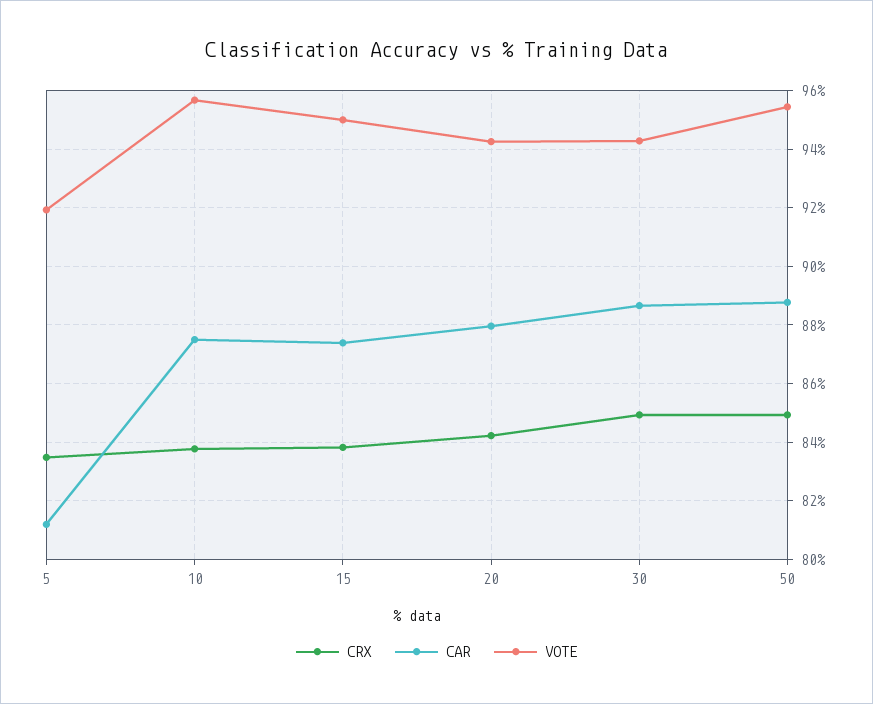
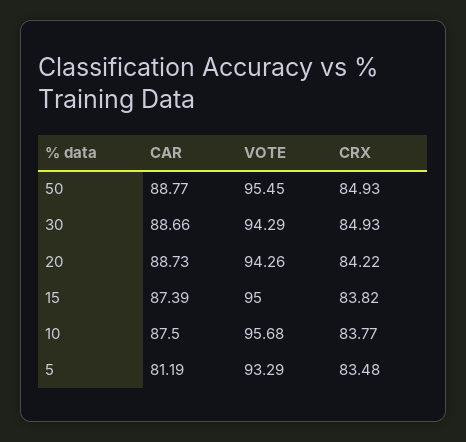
  {
    "CRX": {
      "5": 83.48,
      "10": 83.77,
      "15": 83.82,
      "20": 84.22,
      "30": 84.93,
      "50": 84.93
    },
    "CAR": {
      "5": 81.19,
      "10": 87.5,
      "15": 87.39,
-     "20": 88,
+     "20": 88.73,
      "30": 88.66,
      "50": 88.77
    },
    "VOTE": {
-     "5": 92,
+     "5": 93.29,
      "10": 95.68,
      "15": 95,
      "20": 94.26,
      "30": 94.29,
      "50": 95.45
    }
  }

